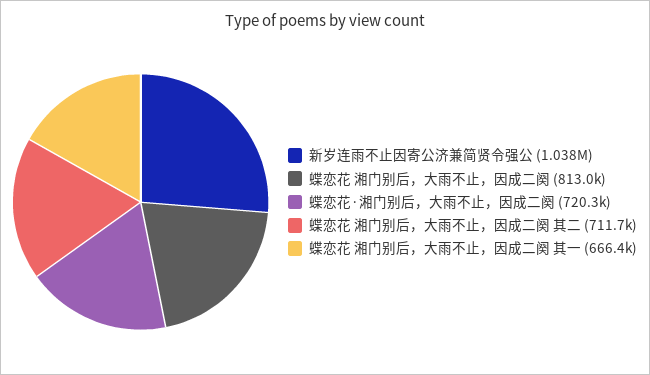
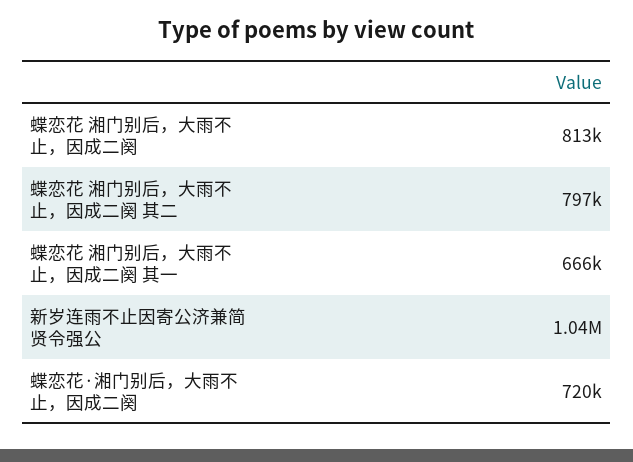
  {
    "新岁连雨不止因寄公济兼简贤令强公": 1038000,
    "蝶恋花 湘门别后，大雨不止，因成二阕": 813000,
    "蝶恋花·湘门别后，大雨不止，因成二阕": 720300,
-   "蝶恋花 湘门别后，大雨不止，因成二阕 其二": 711700,
+   "蝶恋花 湘门别后，大雨不止，因成二阕 其二": 797000,
    "蝶恋花 湘门别后，大雨不止，因成二阕 其一": 666400
  }

